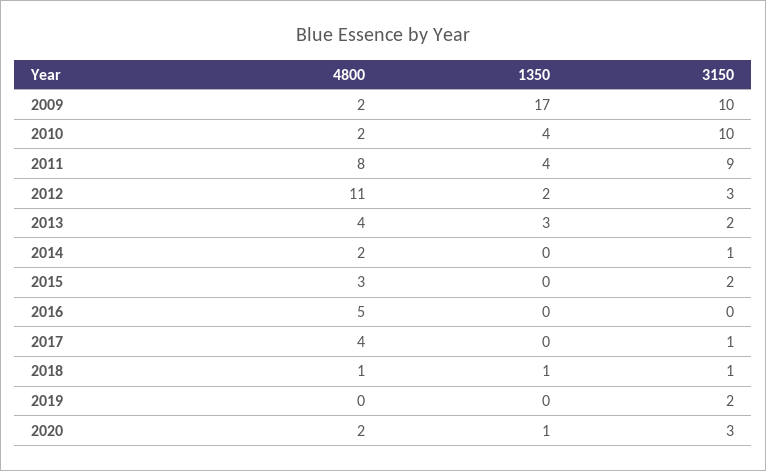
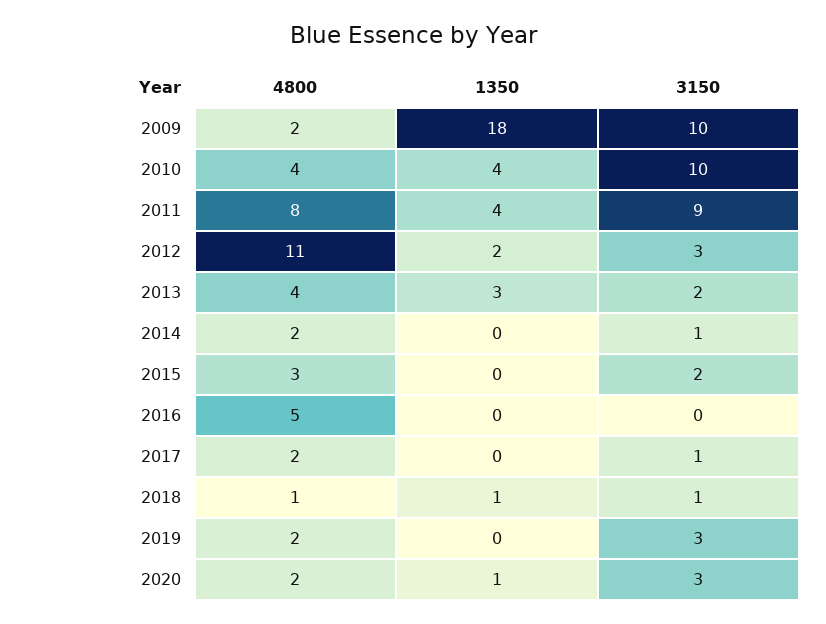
  {
    "4800": {
      "2009": 2,
-     "2010": 2,
+     "2010": 4,
      "2011": 8,
      "2012": 11,
      "2013": 4,
      "2014": 2,
      "2015": 3,
      "2016": 5,
-     "2017": 4,
+     "2017": 2,
      "2018": 1,
-     "2019": 0,
+     "2019": 2,
      "2020": 2
    },
    "1350": {
-     "2009": 17,
+     "2009": 18,
      "2010": 4,
      "2011": 4,
      "2012": 2,
      "2013": 3,
      "2014": 0,
      "2015": 0,
      "2016": 0,
      "2017": 0,
      "2018": 1,
      "2019": 0,
      "2020": 1
    },
    "3150": {
      "2009": 10,
      "2010": 10,
      "2011": 9,
      "2012": 3,
      "2013": 2,
      "2014": 1,
      "2015": 2,
      "2016": 0,
      "2017": 1,
      "2018": 1,
-     "2019": 2,
+     "2019": 3,
      "2020": 3
    }
  }

